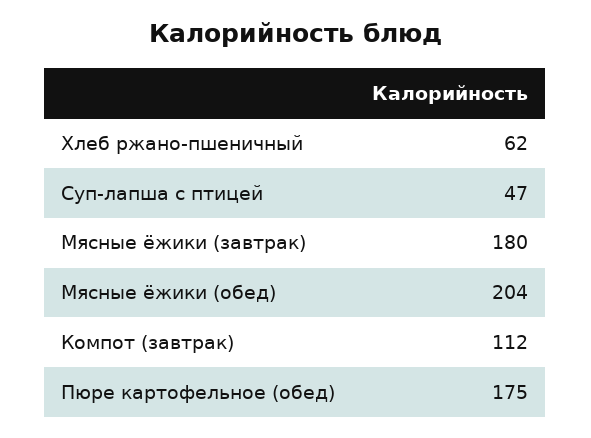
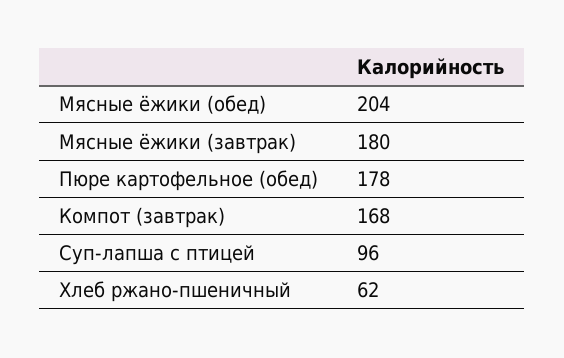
  {
    "Хлеб ржано-пшеничный": 62,
-   "Суп-лапша с птицей": 47,
+   "Суп-лапша с птицей": 96,
    "Мясные ёжики (завтрак)": 180,
    "Мясные ёжики (обед)": 204,
-   "Компот (завтрак)": 112,
+   "Компот (завтрак)": 168,
-   "Пюре картофельное (обед)": 175
+   "Пюре картофельное (обед)": 178
  }

